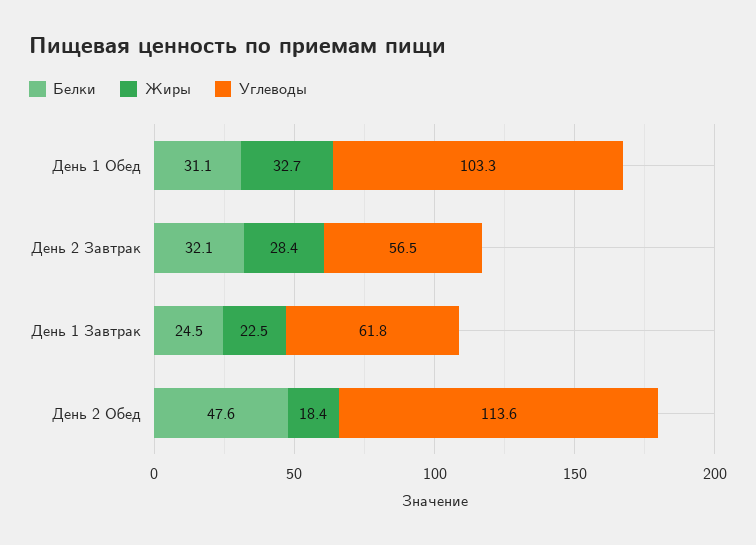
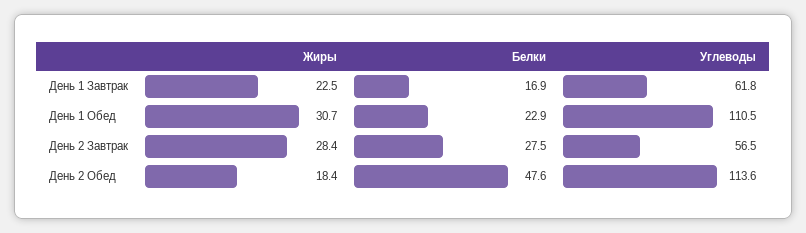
  {
    "Белки": {
-     "День 1 Обед": 31.1,
+     "День 1 Обед": 22.9,
-     "День 2 Завтрак": 32.1,
+     "День 2 Завтрак": 27.5,
-     "День 1 Завтрак": 24.5,
+     "День 1 Завтрак": 16.9,
      "День 2 Обед": 47.6
    },
    "Жиры": {
-     "День 1 Обед": 32.7,
+     "День 1 Обед": 30.7,
      "День 2 Завтрак": 28.4,
      "День 1 Завтрак": 22.5,
      "День 2 Обед": 18.4
    },
    "Углеводы": {
-     "День 1 Обед": 103.3,
+     "День 1 Обед": 110.5,
      "День 2 Завтрак": 56.5,
      "День 1 Завтрак": 61.8,
      "День 2 Обед": 113.6
    }
  }

